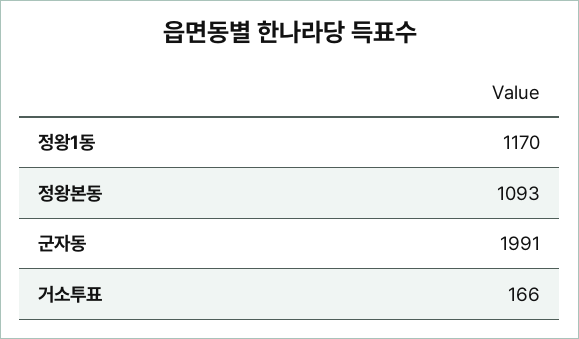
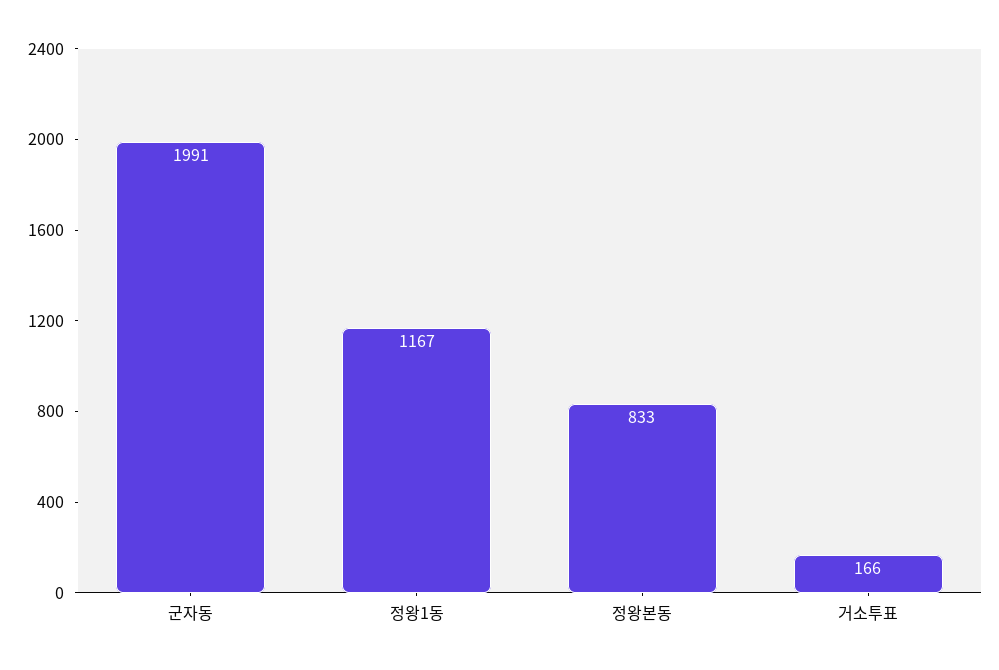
  {
-   "정왕1동": 1170,
+   "정왕1동": 1167,
-   "정왕본동": 1093,
+   "정왕본동": 833,
    "군자동": 1991,
    "거소투표": 166
  }

